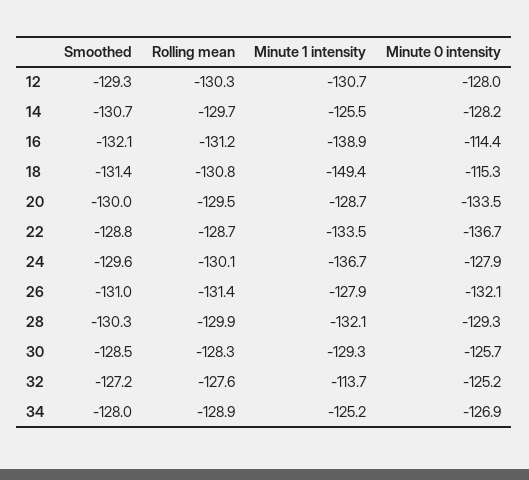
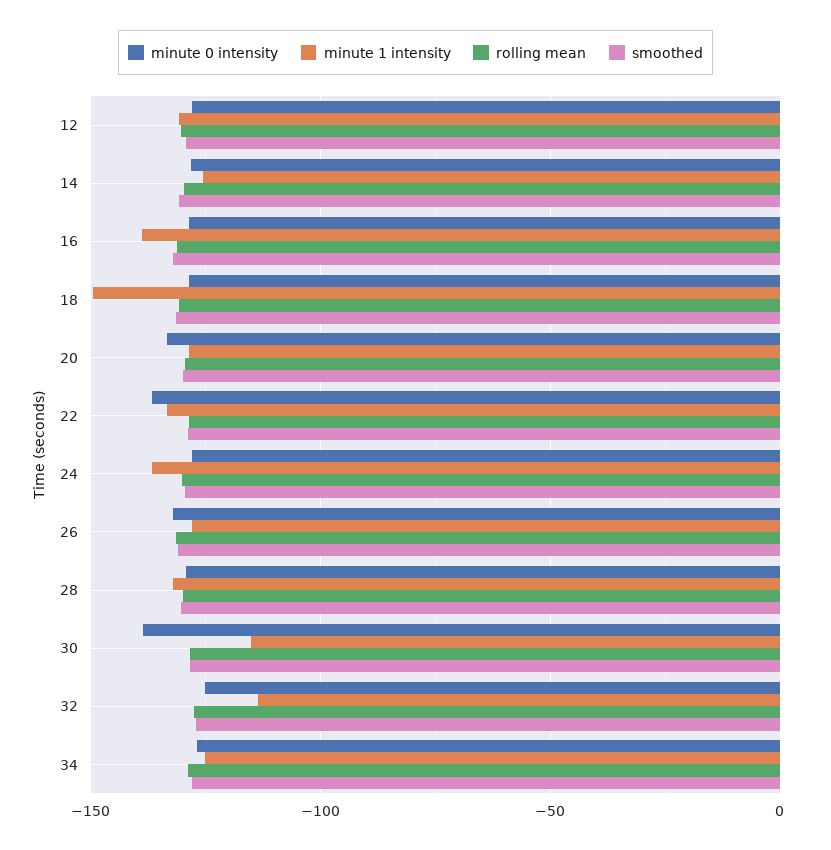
  {
    "Smoothed": {
      "12": -129.3,
      "14": -130.7,
      "16": -132.1,
      "18": -131.4,
      "20": -130,
      "22": -128.8,
      "24": -129.6,
      "26": -131,
      "28": -130.3,
      "30": -128.5,
      "32": -127.2,
      "34": -128
    },
    "Rolling mean": {
      "12": -130.3,
      "14": -129.7,
      "16": -131.2,
      "18": -130.8,
      "20": -129.5,
      "22": -128.7,
      "24": -130.1,
      "26": -131.4,
      "28": -129.9,
      "30": -128.3,
      "32": -127.6,
      "34": -128.9
    },
    "Minute 1 intensity": {
      "12": -130.7,
      "14": -125.5,
      "16": -138.9,
      "18": -149.4,
      "20": -128.7,
      "22": -133.5,
      "24": -136.7,
      "26": -127.9,
      "28": -132.1,
-     "30": -129.3,
+     "30": -115,
      "32": -113.7,
      "34": -125.2
    },
    "Minute 0 intensity": {
      "12": -128,
      "14": -128.2,
-     "16": -114.4,
+     "16": -130,
-     "18": -115.3,
+     "18": -130,
      "20": -133.5,
      "22": -136.7,
      "24": -127.9,
      "26": -132.1,
      "28": -129.3,
-     "30": -125.7,
+     "30": -140,
      "32": -125.2,
      "34": -126.9
    }
  }

